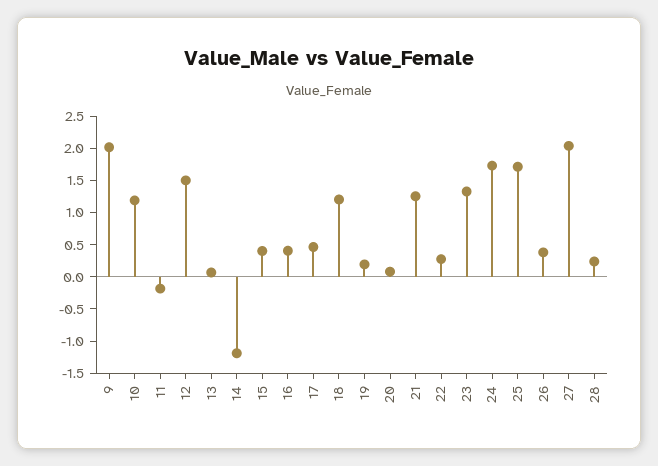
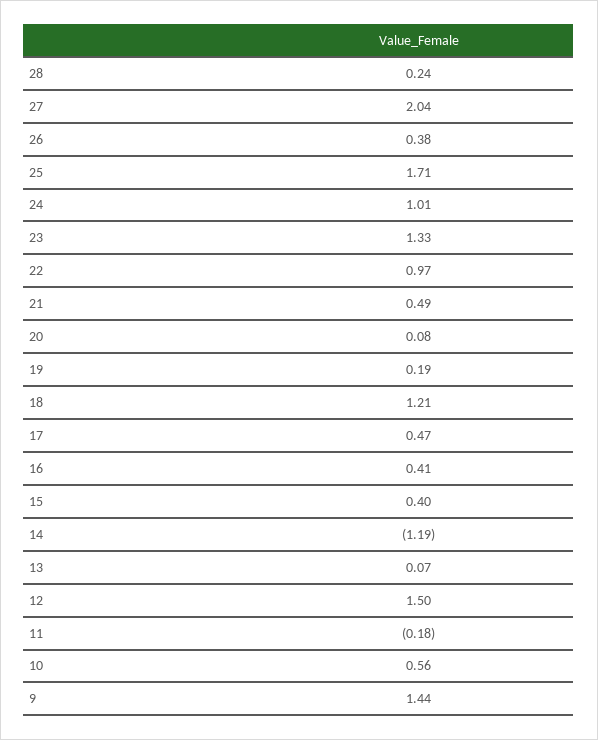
  {
-   "9": 2,
+   "9": 1.44,
-   "10": 1.25,
+   "10": 0.56,
    "11": -0.18,
    "12": 1.5,
    "13": 0.07,
    "14": -1.19,
    "15": 0.4,
    "16": 0.41,
    "17": 0.47,
    "18": 1.21,
    "19": 0.19,
    "20": 0.08,
-   "21": 1.25,
+   "21": 0.49,
-   "22": 0.25,
+   "22": 0.97,
    "23": 1.33,
-   "24": 1.75,
+   "24": 1.01,
    "25": 1.71,
    "26": 0.38,
    "27": 2.04,
    "28": 0.24
  }

